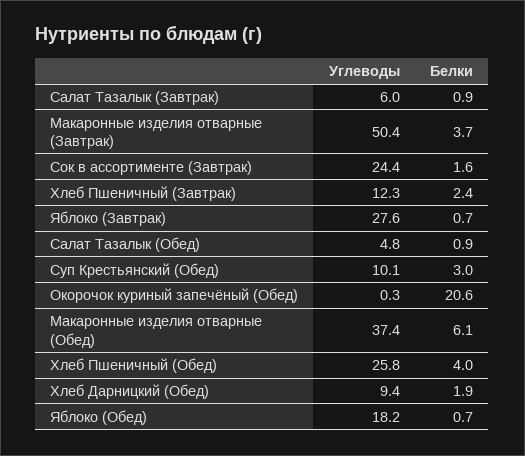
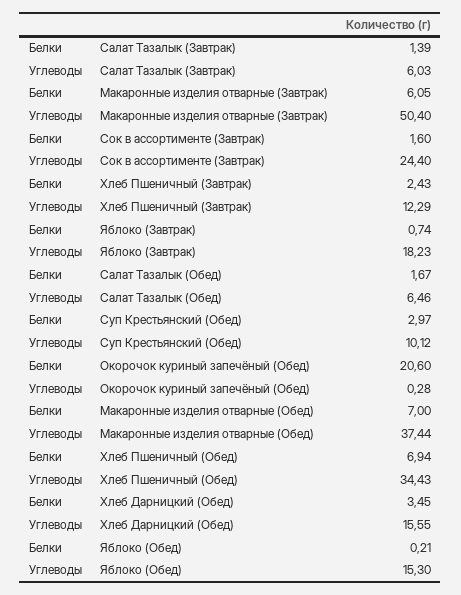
  {
    "Углеводы": {
      "Салат Тазалык (Завтрак)": 6.03,
      "Макаронные изделия отварные (Завтрак)": 50.4,
      "Сок в ассортименте (Завтрак)": 24.4,
      "Хлеб Пшеничный (Завтрак)": 12.29,
-     "Яблоко (Завтрак)": 27.6,
+     "Яблоко (Завтрак)": 18.23,
-     "Салат Тазалык (Обед)": 4.8,
+     "Салат Тазалык (Обед)": 6.46,
      "Суп Крестьянский (Обед)": 10.12,
      "Окорочок куриный запечёный (Обед)": 0.28,
      "Макаронные изделия отварные (Обед)": 37.44,
-     "Хлеб Пшеничный (Обед)": 25.8,
+     "Хлеб Пшеничный (Обед)": 34.43,
-     "Хлеб Дарницкий (Обед)": 9.4,
+     "Хлеб Дарницкий (Обед)": 15.55,
-     "Яблоко (Обед)": 18.2
+     "Яблоко (Обед)": 15.3
    },
    "Белки": {
-     "Салат Тазалык (Завтрак)": 0.9,
+     "Салат Тазалык (Завтрак)": 1.39,
-     "Макаронные изделия отварные (Завтрак)": 3.7,
+     "Макаронные изделия отварные (Завтрак)": 6.05,
      "Сок в ассортименте (Завтрак)": 1.6,
      "Хлеб Пшеничный (Завтрак)": 2.43,
      "Яблоко (Завтрак)": 0.74,
-     "Салат Тазалык (Обед)": 0.9,
+     "Салат Тазалык (Обед)": 1.67,
      "Суп Крестьянский (Обед)": 2.97,
      "Окорочок куриный запечёный (Обед)": 20.6,
-     "Макаронные изделия отварные (Обед)": 6.1,
+     "Макаронные изделия отварные (Обед)": 7,
-     "Хлеб Пшеничный (Обед)": 4,
+     "Хлеб Пшеничный (Обед)": 6.94,
-     "Хлеб Дарницкий (Обед)": 1.9,
+     "Хлеб Дарницкий (Обед)": 3.45,
-     "Яблоко (Обед)": 0.7
+     "Яблоко (Обед)": 0.21
    }
  }

